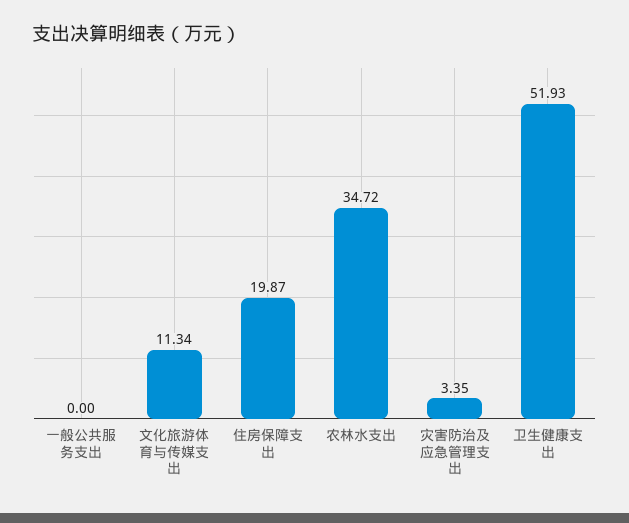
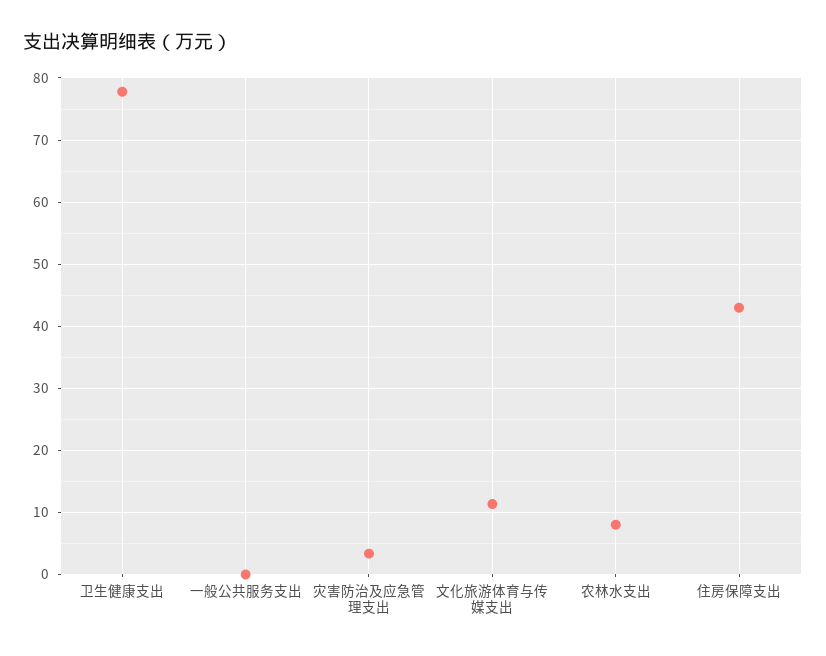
  {
    "一般公共服务支出": 0,
    "文化旅游体育与传媒支出": 11.34,
-   "住房保障支出": 19.87,
+   "住房保障支出": 43,
-   "农林水支出": 34.72,
+   "农林水支出": 8,
    "灾害防治及应急管理支出": 3.35,
-   "卫生健康支出": 51.93
+   "卫生健康支出": 78
  }

